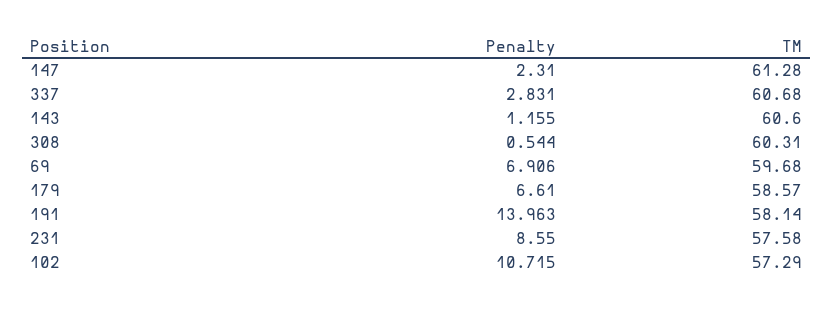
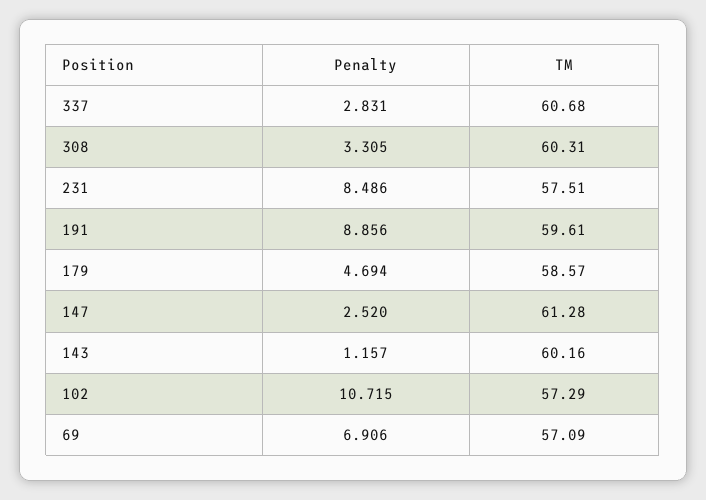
  {
    "Penalty": {
-     "147": 2.31,
+     "147": 2.52,
      "337": 2.831,
-     "143": 1.155,
+     "143": 1.157,
-     "308": 0.544,
+     "308": 3.305,
      "69": 6.906,
-     "179": 6.61,
+     "179": 4.694,
-     "191": 13.963,
+     "191": 8.856,
-     "231": 8.55,
+     "231": 8.486,
      "102": 10.715
    },
    "TM": {
      "147": 61.28,
      "337": 60.68,
-     "143": 60.6,
+     "143": 60.16,
      "308": 60.31,
-     "69": 59.68,
+     "69": 57.09,
      "179": 58.57,
-     "191": 58.14,
+     "191": 59.61,
-     "231": 57.58,
+     "231": 57.51,
      "102": 57.29
    }
  }

